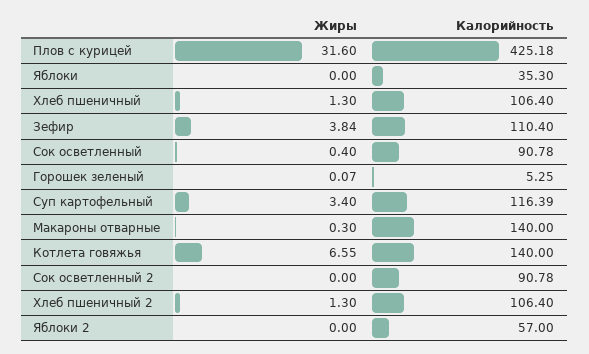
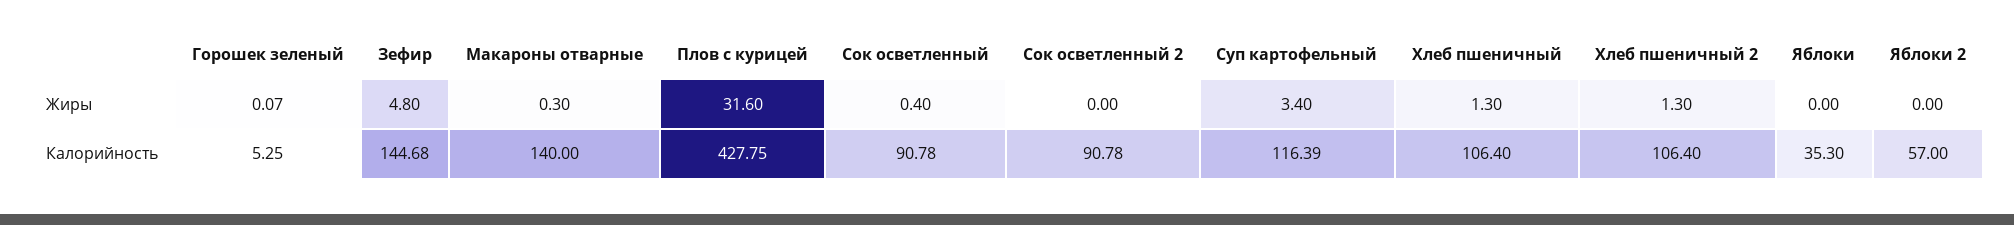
  {
    "Жиры": {
      "Плов с курицей": 31.6,
      "Яблоки": 0,
      "Хлеб пшеничный": 1.3,
-     "Зефир": 3.84,
+     "Зефир": 4.8,
      "Сок осветленный": 0.4,
      "Горошек зеленый": 0.07,
      "Суп картофельный": 3.4,
      "Макароны отварные": 0.3,
-     "Котлета говяжья": 6.55,
      "Сок осветленный 2": 0,
      "Хлеб пшеничный 2": 1.3,
      "Яблоки 2": 0
    },
    "Калорийность": {
-     "Плов с курицей": 425.18,
+     "Плов с курицей": 427.75,
      "Яблоки": 35.3,
      "Хлеб пшеничный": 106.4,
-     "Зефир": 110.4,
+     "Зефир": 144.68,
      "Сок осветленный": 90.78,
      "Горошек зеленый": 5.25,
      "Суп картофельный": 116.39,
      "Макароны отварные": 140,
-     "Котлета говяжья": 140,
      "Сок осветленный 2": 90.78,
      "Хлеб пшеничный 2": 106.4,
      "Яблоки 2": 57
    }
  }

